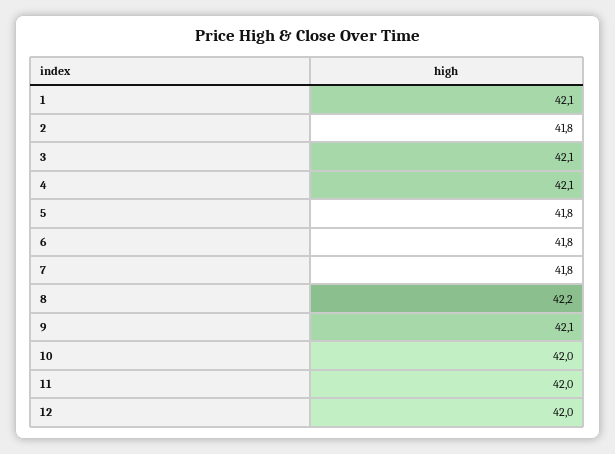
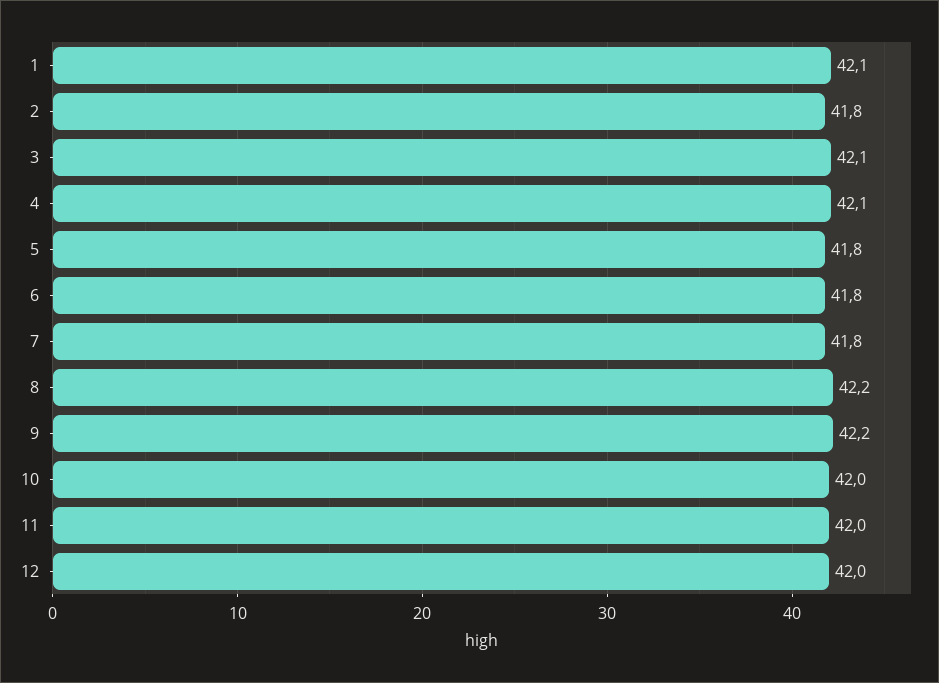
  {
    "1": 42.1,
    "2": 41.8,
    "3": 42.1,
    "4": 42.1,
    "5": 41.8,
    "6": 41.8,
    "7": 41.8,
    "8": 42.2,
-   "9": 42.1,
+   "9": 42.2,
    "10": 42,
    "11": 42,
    "12": 42
  }

